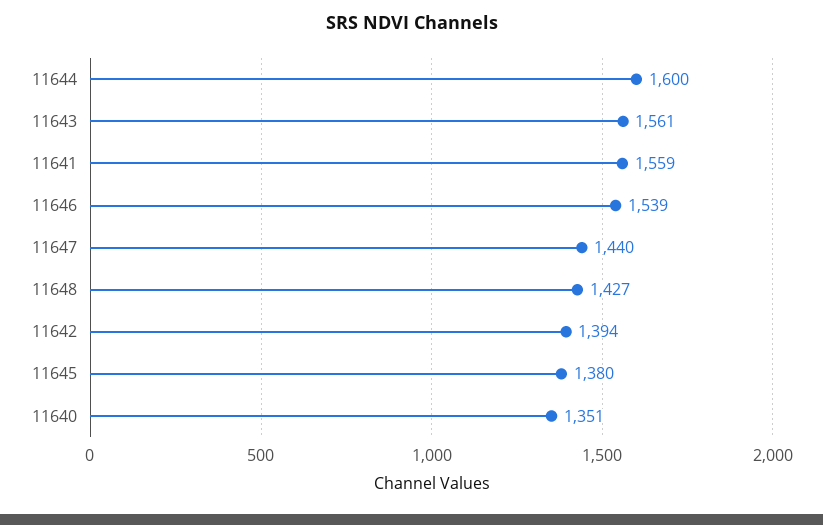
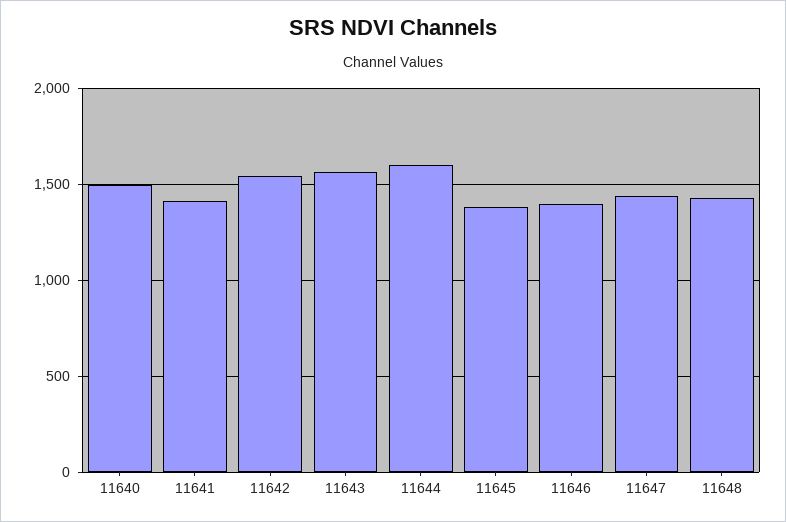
  {
    "11644": 1600,
    "11643": 1561,
-   "11641": 1559,
+   "11641": 1400,
-   "11646": 1539,
+   "11646": 1400,
    "11647": 1440,
    "11648": 1427,
-   "11642": 1394,
+   "11642": 1550,
    "11645": 1380,
-   "11640": 1351
+   "11640": 1500
  }

